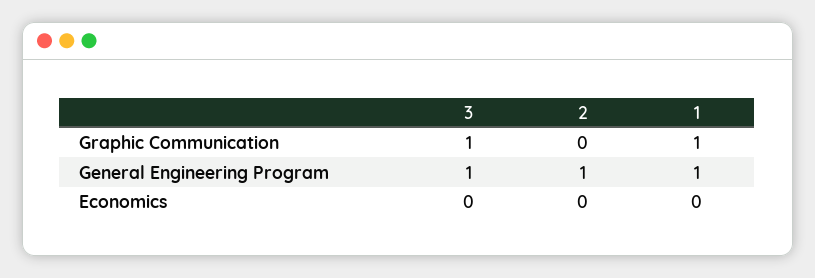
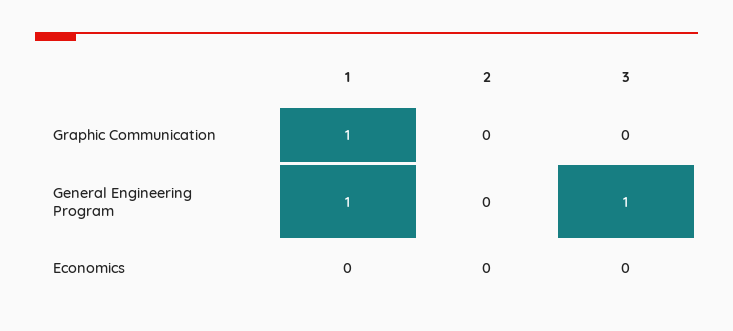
  {
    "3": {
-     "Graphic Communication": 1,
+     "Graphic Communication": 0,
      "General Engineering Program": 1,
      "Economics": 0
    },
    "2": {
      "Graphic Communication": 0,
-     "General Engineering Program": 1,
+     "General Engineering Program": 0,
      "Economics": 0
    },
    "1": {
      "Graphic Communication": 1,
      "General Engineering Program": 1,
      "Economics": 0
    }
  }

